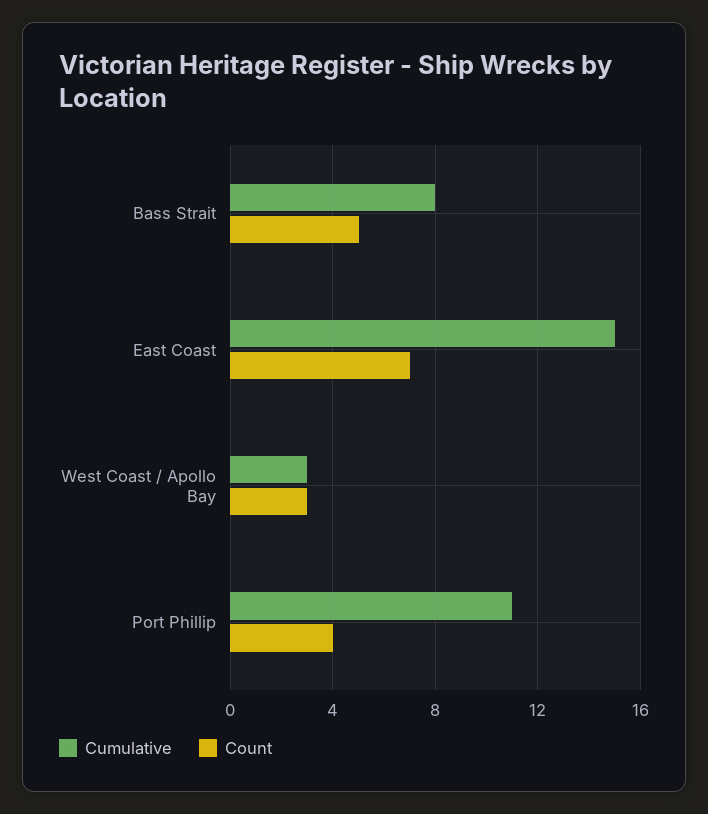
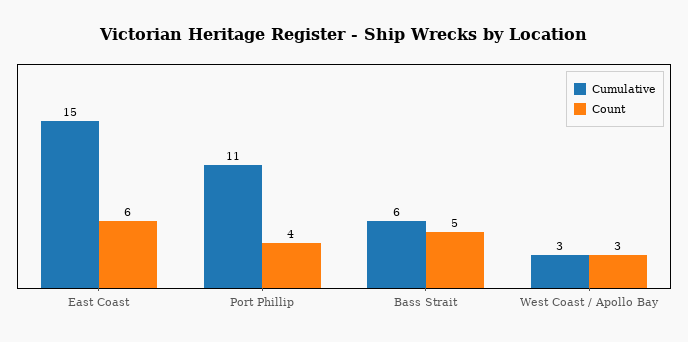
  {
    "Cumulative": {
-     "Bass Strait": 8,
+     "Bass Strait": 6,
      "East Coast": 15,
      "West Coast / Apollo Bay": 3,
      "Port Phillip": 11
    },
    "Count": {
      "Bass Strait": 5,
-     "East Coast": 7,
+     "East Coast": 6,
      "West Coast / Apollo Bay": 3,
      "Port Phillip": 4
    }
  }

